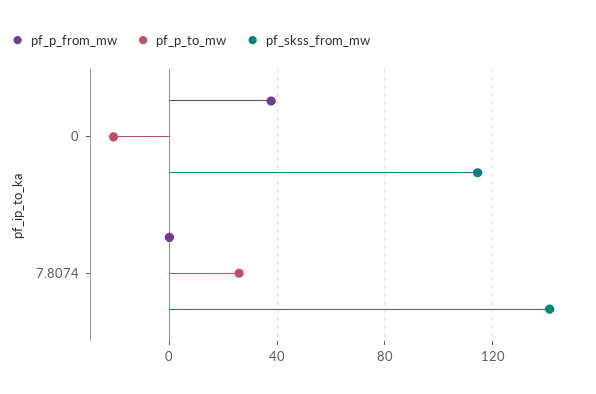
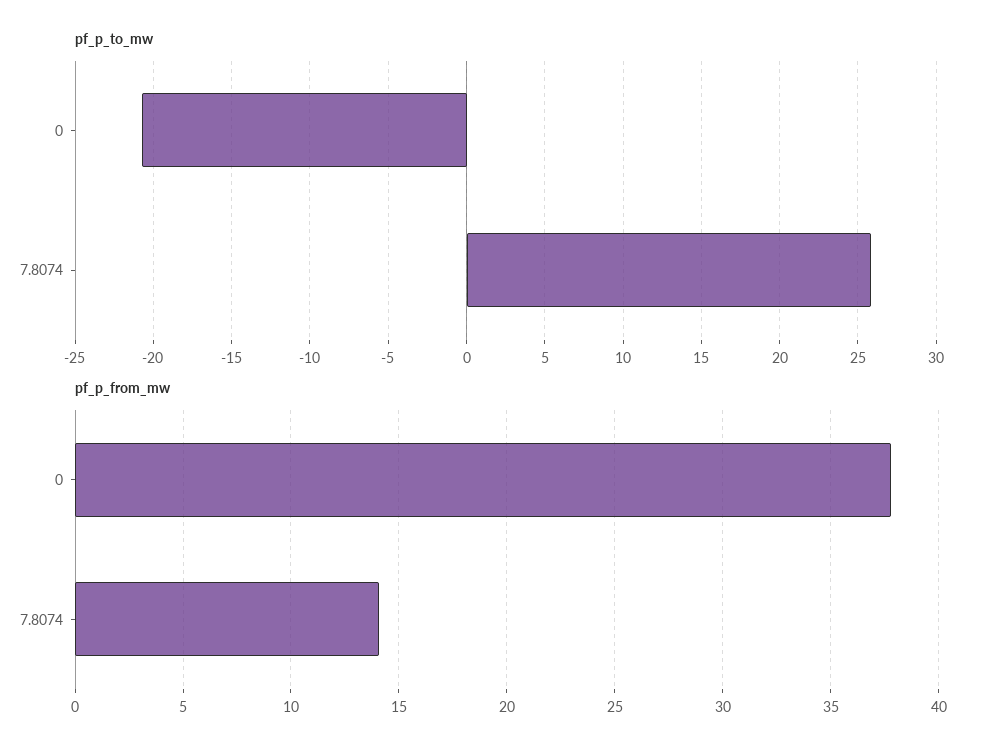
  {
    "pf_p_from_mw": {
      "0": 38,
-     "7.8074": 0
+     "7.8074": 14
    },
    "pf_p_to_mw": {
      "0": -21,
      "7.8074": 26
-   },
+   }
-   "pf_skss_from_mw": {
-     "0": 115,
-     "7.8074": 140
-   }
  }

